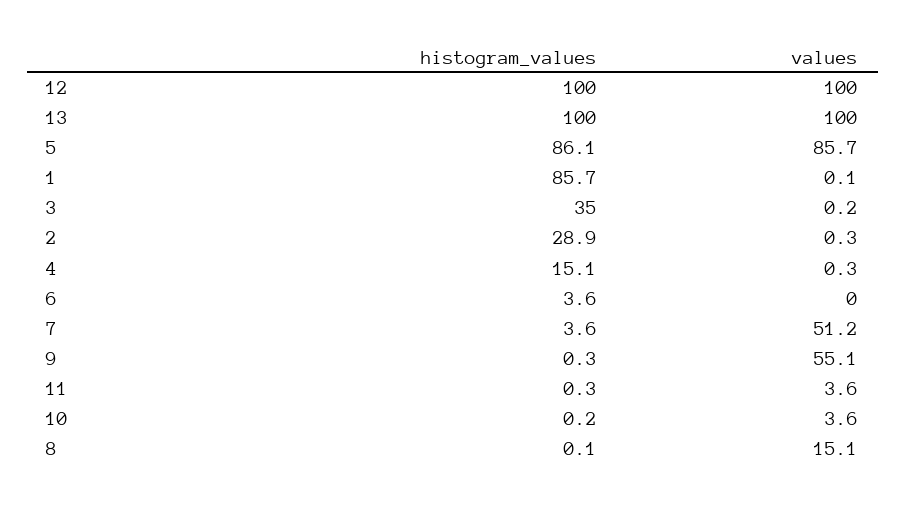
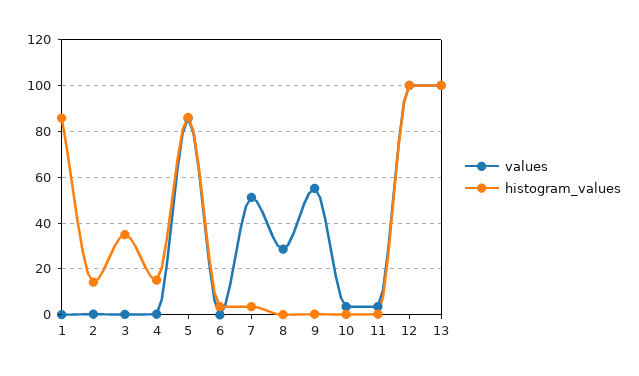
  {
    "histogram_values": {
      "12": 100,
      "13": 100,
      "5": 86.1,
      "1": 85.7,
      "3": 35,
-     "2": 28.9,
+     "2": 15,
      "4": 15.1,
      "6": 3.6,
      "7": 3.6,
      "9": 0.3,
      "11": 0.3,
      "10": 0.2,
      "8": 0.1
    },
    "values": {
      "12": 100,
      "13": 100,
      "5": 85.7,
      "1": 0.1,
      "3": 0.2,
      "2": 0.3,
      "4": 0.3,
      "6": 0,
      "7": 51.2,
      "9": 55.1,
      "11": 3.6,
      "10": 3.6,
-     "8": 15.1
+     "8": 30
    }
  }

